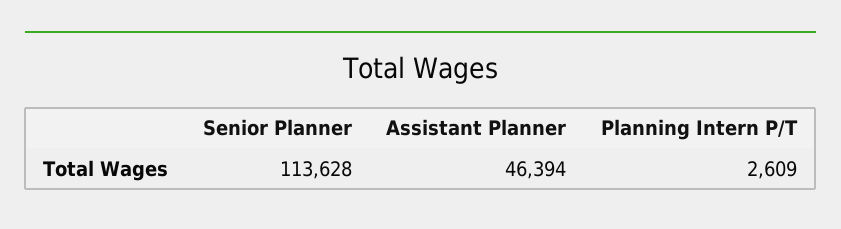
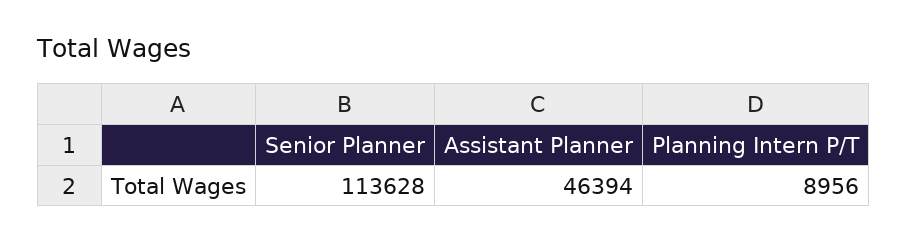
  {
    "Senior Planner": 113628,
    "Assistant Planner": 46394,
-   "Planning Intern P/T": 2609
+   "Planning Intern P/T": 8956
  }

